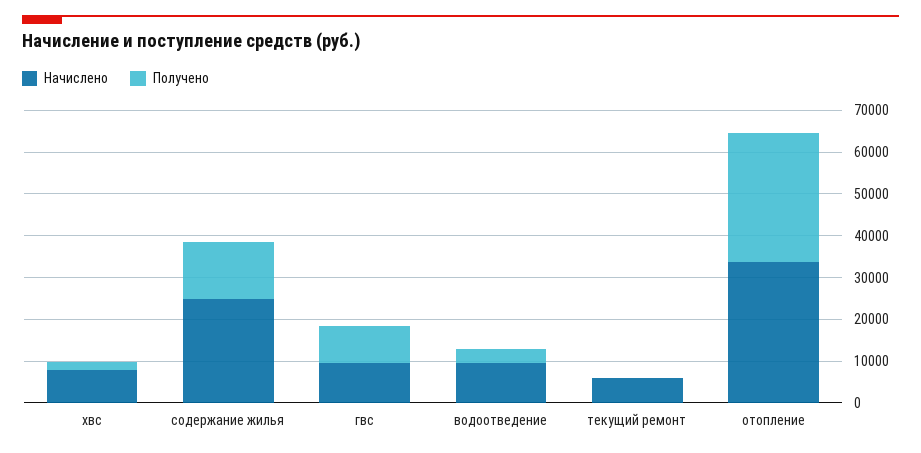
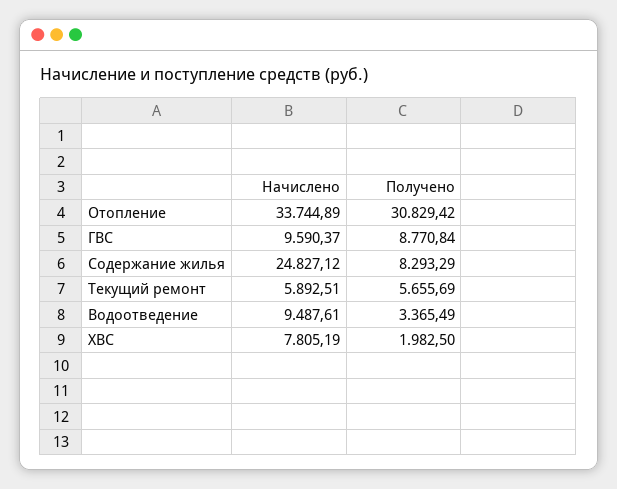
  {
    "Начислено": {
      "хвс": 7805.19,
      "содержание жилья": 24827.12,
      "гвс": 9590.37,
      "водоотведение": 9487.61,
      "текущий ремонт": 5892.51,
      "отопление": 33744.89
    },
    "Получено": {
      "хвс": 1982.5,
-     "содержание жилья": 14000,
+     "содержание жилья": 8293.29,
      "гвс": 8770.84,
      "водоотведение": 3365.49,
-     "текущий ремонт": 0,
+     "текущий ремонт": 5655.69,
      "отопление": 30829.42
    }
  }

